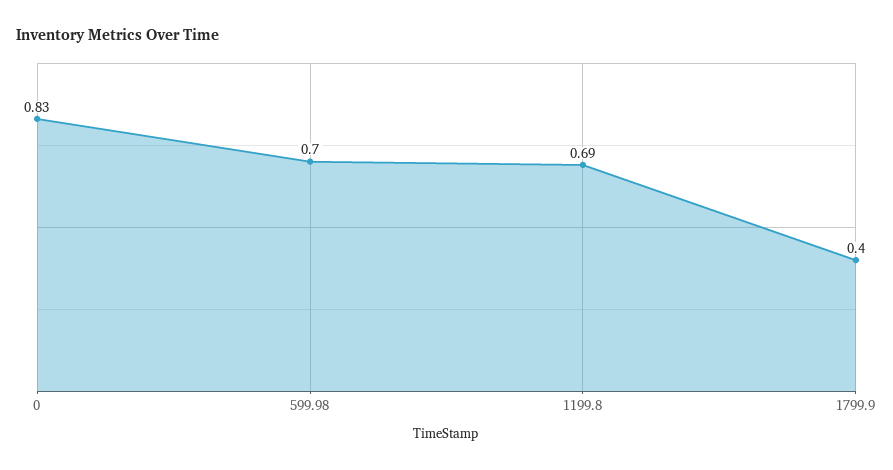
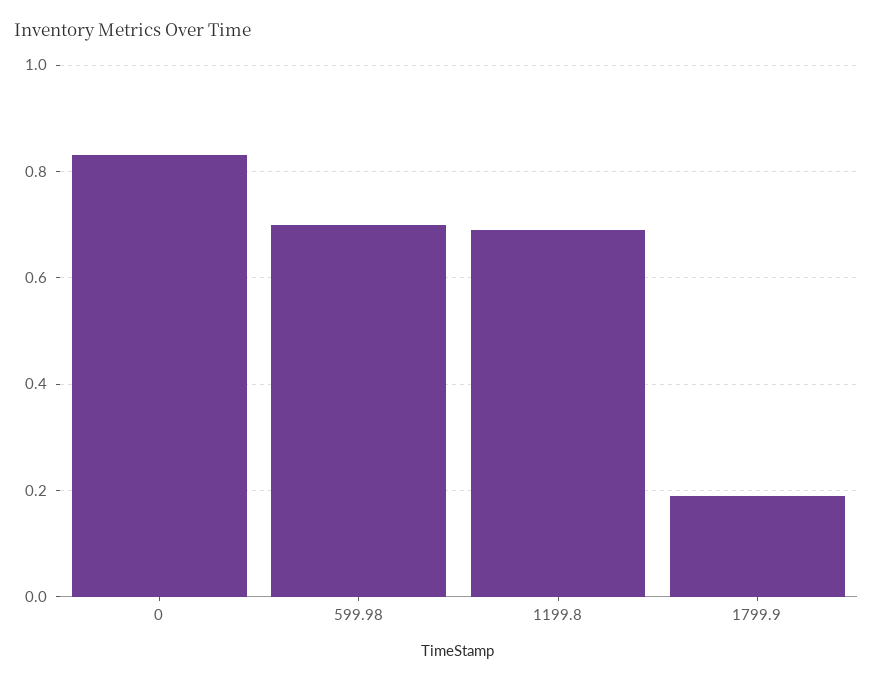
  {
    "0": 0.83,
    "599.98": 0.7,
    "1199.8": 0.69,
-   "1799.9": 0.4
+   "1799.9": 0.2
  }

